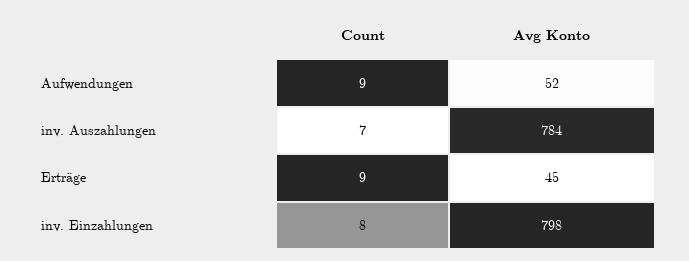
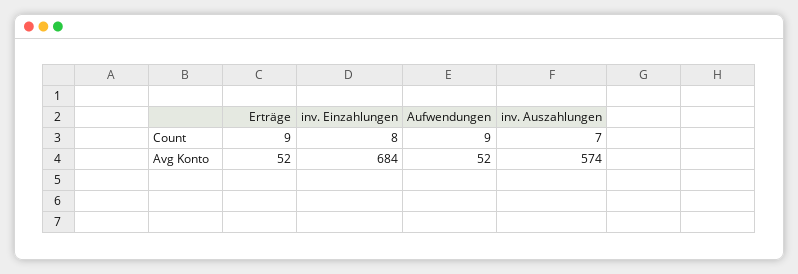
  {
    "Count": {
      "Aufwendungen": 9,
      "inv. Auszahlungen": 7,
      "Erträge": 9,
      "inv. Einzahlungen": 8
    },
    "Avg Konto": {
      "Aufwendungen": 52,
-     "inv. Auszahlungen": 784,
+     "inv. Auszahlungen": 574,
-     "Erträge": 45,
+     "Erträge": 52,
-     "inv. Einzahlungen": 798
+     "inv. Einzahlungen": 684
    }
  }

